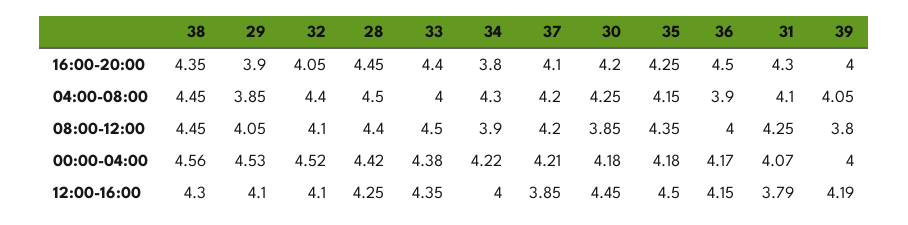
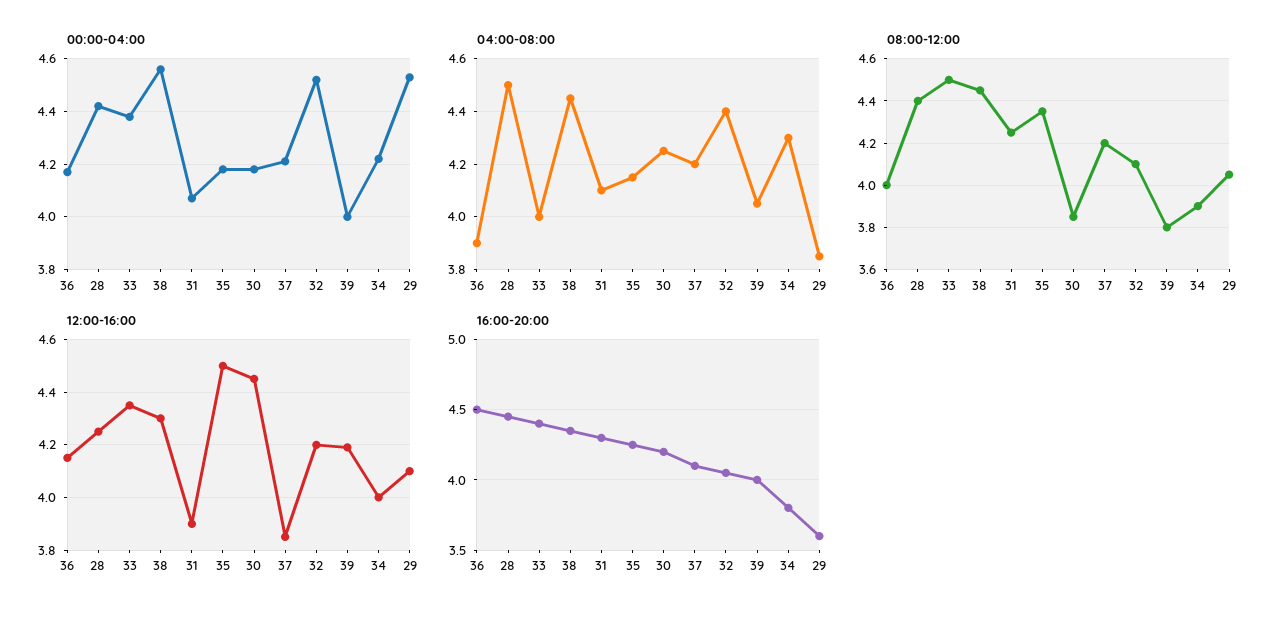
  {
    "16:00-20:00": {
      "38": 4.35,
-     "29": 3.9,
+     "29": 3.6,
      "32": 4.05,
      "28": 4.45,
      "33": 4.4,
      "34": 3.8,
      "37": 4.1,
      "30": 4.2,
      "35": 4.25,
      "36": 4.5,
      "31": 4.3,
      "39": 4
    },
    "04:00-08:00": {
      "38": 4.45,
      "29": 3.85,
      "32": 4.4,
      "28": 4.5,
      "33": 4,
      "34": 4.3,
      "37": 4.2,
      "30": 4.25,
      "35": 4.15,
      "36": 3.9,
      "31": 4.1,
      "39": 4.05
    },
    "08:00-12:00": {
      "38": 4.45,
      "29": 4.05,
      "32": 4.1,
      "28": 4.4,
      "33": 4.5,
      "34": 3.9,
      "37": 4.2,
      "30": 3.85,
      "35": 4.35,
      "36": 4,
      "31": 4.25,
      "39": 3.8
    },
    "00:00-04:00": {
      "38": 4.56,
      "29": 4.53,
      "32": 4.52,
      "28": 4.42,
      "33": 4.38,
      "34": 4.22,
      "37": 4.21,
      "30": 4.18,
      "35": 4.18,
      "36": 4.17,
      "31": 4.07,
      "39": 4
    },
    "12:00-16:00": {
      "38": 4.3,
      "29": 4.1,
-     "32": 4.1,
+     "32": 4.2,
      "28": 4.25,
      "33": 4.35,
      "34": 4,
      "37": 3.85,
      "30": 4.45,
      "35": 4.5,
      "36": 4.15,
-     "31": 3.79,
+     "31": 3.9,
      "39": 4.19
    }
  }

